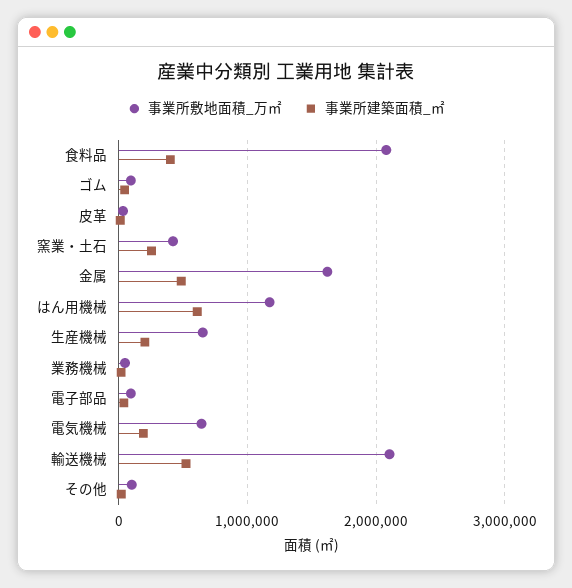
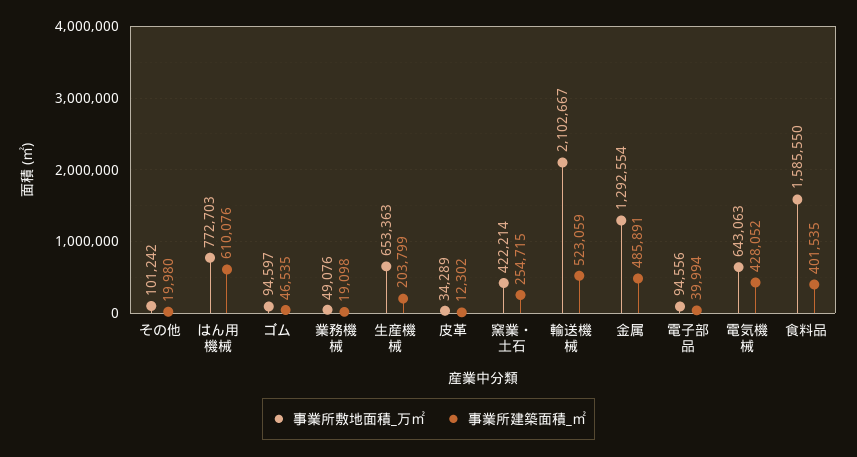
  {
    "事業所敷地面積_万㎡": {
-     "食料品": 2100000,
+     "食料品": 1585550,
      "ゴム": 94597,
      "皮革": 34289,
      "窯業・土石": 422214,
-     "金属": 1600000,
+     "金属": 1292554,
-     "はん用機械": 1200000,
+     "はん用機械": 772703,
      "生産機械": 653363,
      "業務機械": 49076,
      "電子部品": 94556,
      "電気機械": 643063,
      "輸送機械": 2102667,
      "その他": 101242
    },
    "事業所建築面積_㎡": {
      "食料品": 401535,
      "ゴム": 46535,
      "皮革": 12302,
      "窯業・土石": 254715,
      "金属": 485891,
      "はん用機械": 610076,
      "生産機械": 203799,
      "業務機械": 19098,
      "電子部品": 39994,
-     "電気機械": 200000,
+     "電気機械": 428052,
      "輸送機械": 523059,
      "その他": 19980
    }
  }

